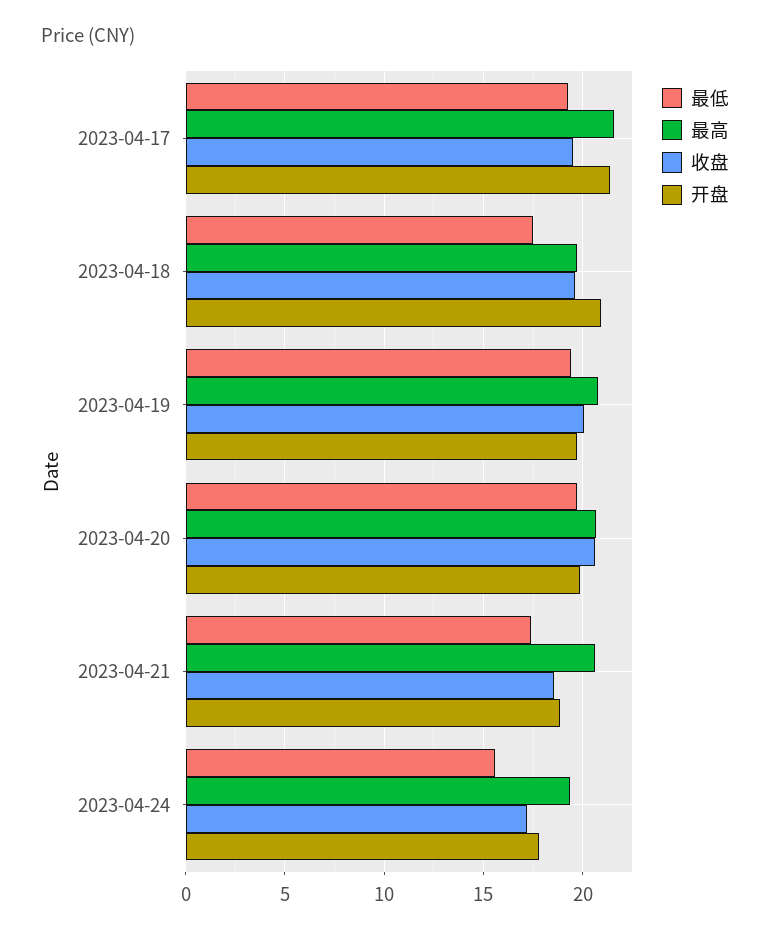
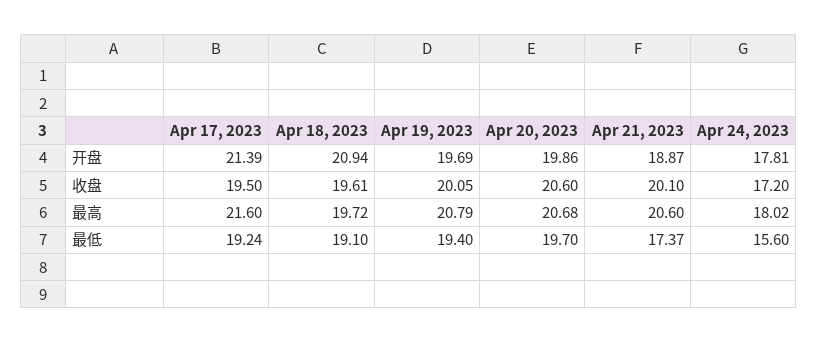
  {
    "最低": {
      "2023-04-17": 19.24,
-     "2023-04-18": 17.5,
+     "2023-04-18": 19.1,
      "2023-04-19": 19.4,
      "2023-04-20": 19.7,
      "2023-04-21": 17.37,
      "2023-04-24": 15.6
    },
    "最高": {
      "2023-04-17": 21.6,
      "2023-04-18": 19.72,
      "2023-04-19": 20.79,
      "2023-04-20": 20.68,
      "2023-04-21": 20.6,
-     "2023-04-24": 19.5
+     "2023-04-24": 18.02
    },
    "收盘": {
      "2023-04-17": 19.5,
      "2023-04-18": 19.61,
      "2023-04-19": 20.05,
      "2023-04-20": 20.6,
-     "2023-04-21": 18.5,
+     "2023-04-21": 20.1,
      "2023-04-24": 17.2
    },
    "开盘": {
      "2023-04-17": 21.39,
      "2023-04-18": 20.94,
      "2023-04-19": 19.69,
      "2023-04-20": 19.86,
      "2023-04-21": 18.87,
      "2023-04-24": 17.81
    }
  }

